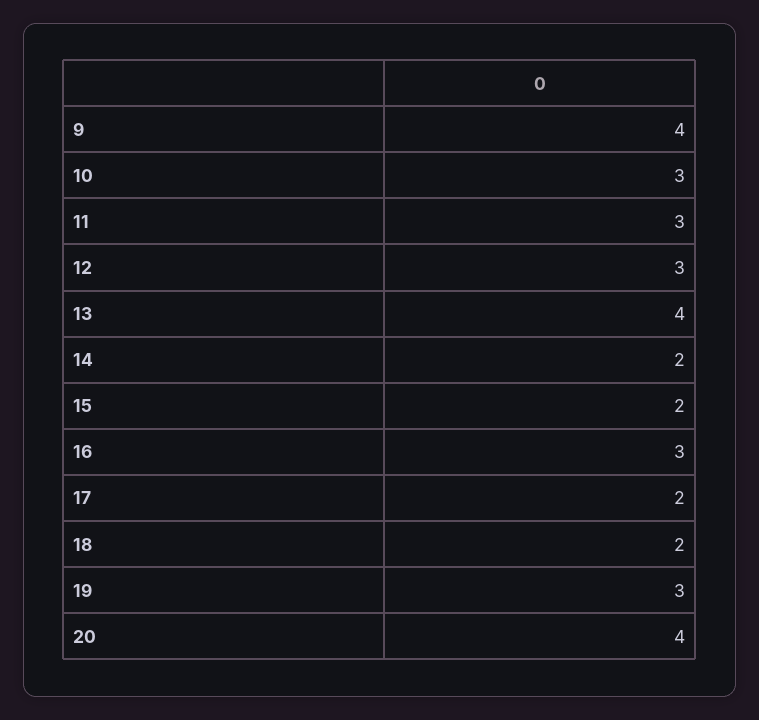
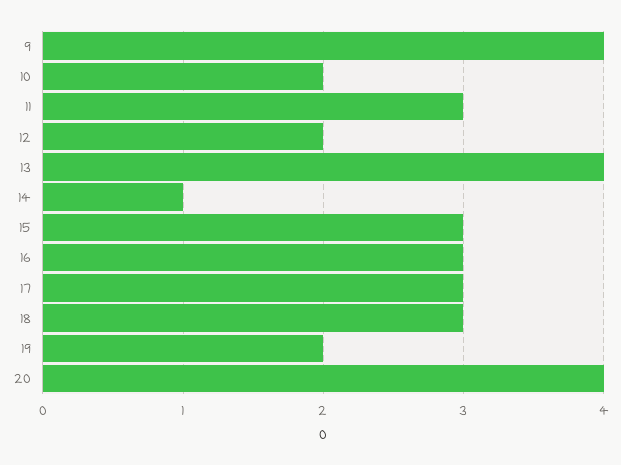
  {
    "9": 4,
-   "10": 3,
+   "10": 2,
    "11": 3,
-   "12": 3,
+   "12": 2,
    "13": 4,
-   "14": 2,
+   "14": 1,
-   "15": 2,
+   "15": 3,
    "16": 3,
-   "17": 2,
+   "17": 3,
-   "18": 2,
+   "18": 3,
-   "19": 3,
+   "19": 2,
    "20": 4
  }

